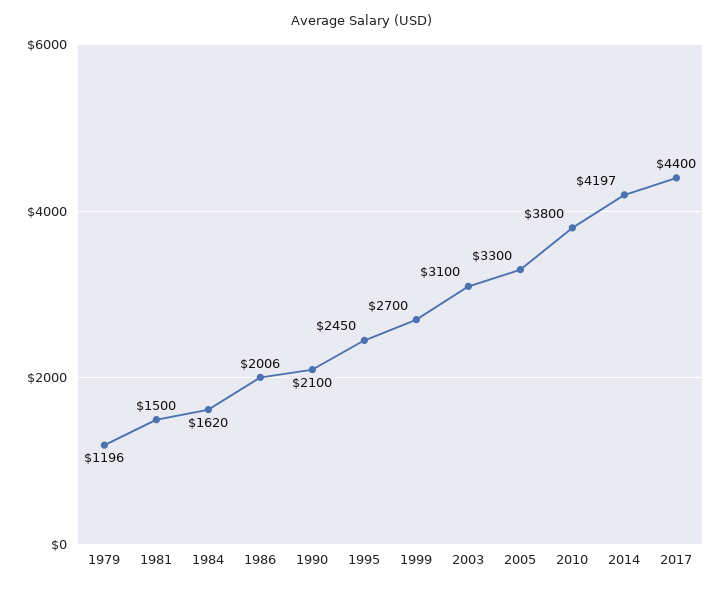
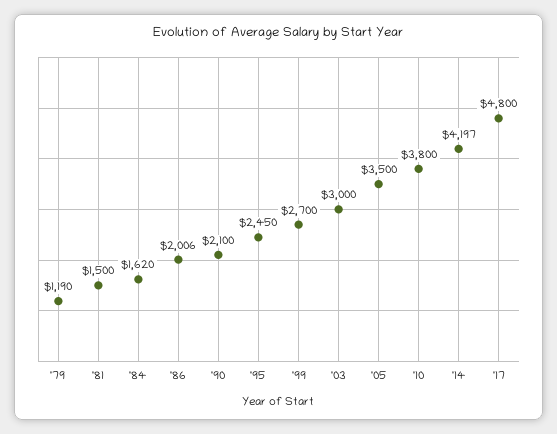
  {
-   "1979": 1196,
+   "1979": 1190,
    "1981": 1500,
    "1984": 1620,
    "1986": 2006,
    "1990": 2100,
    "1995": 2450,
    "1999": 2700,
-   "2003": 3100,
+   "2003": 3000,
-   "2005": 3300,
+   "2005": 3500,
    "2010": 3800,
    "2014": 4197,
-   "2017": 4400
+   "2017": 4800
  }

